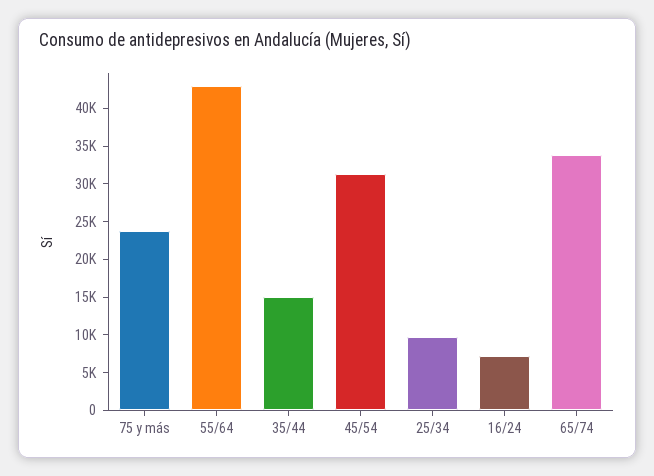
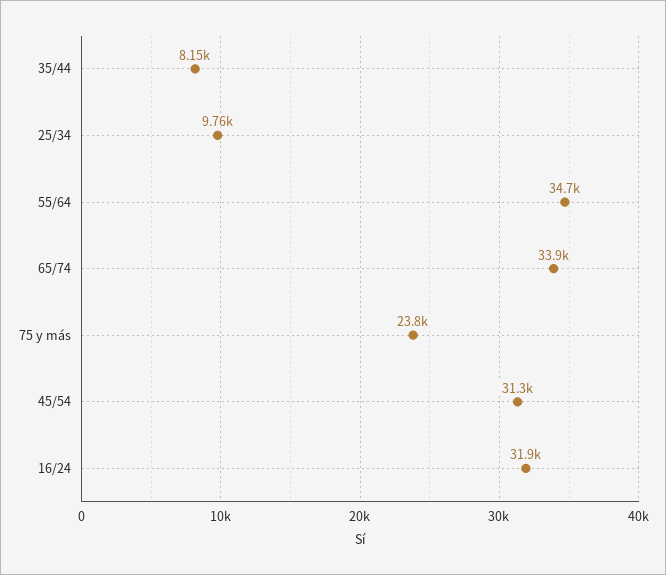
  {
    "75 y más": 23800,
-   "55/64": 42500,
+   "55/64": 34700,
-   "35/44": 15000,
+   "35/44": 8150,
    "45/54": 31300,
    "25/34": 9760,
-   "16/24": 7500,
+   "16/24": 31900,
    "65/74": 33900
  }

